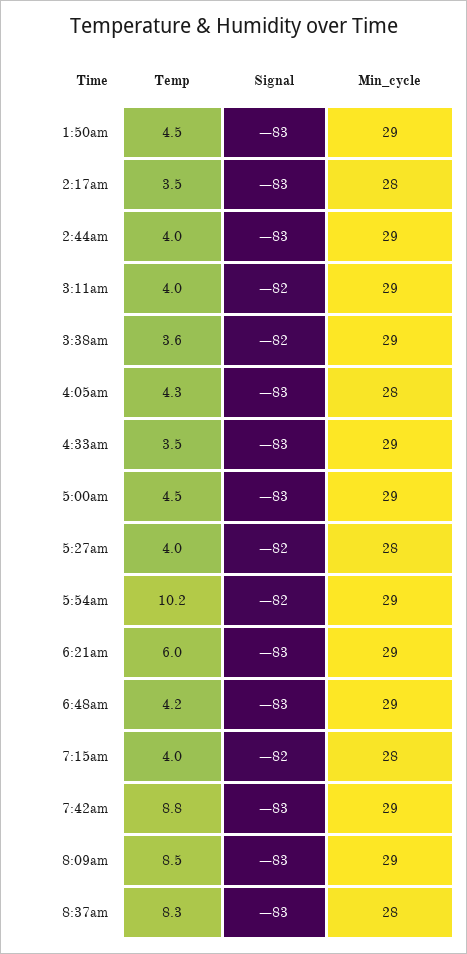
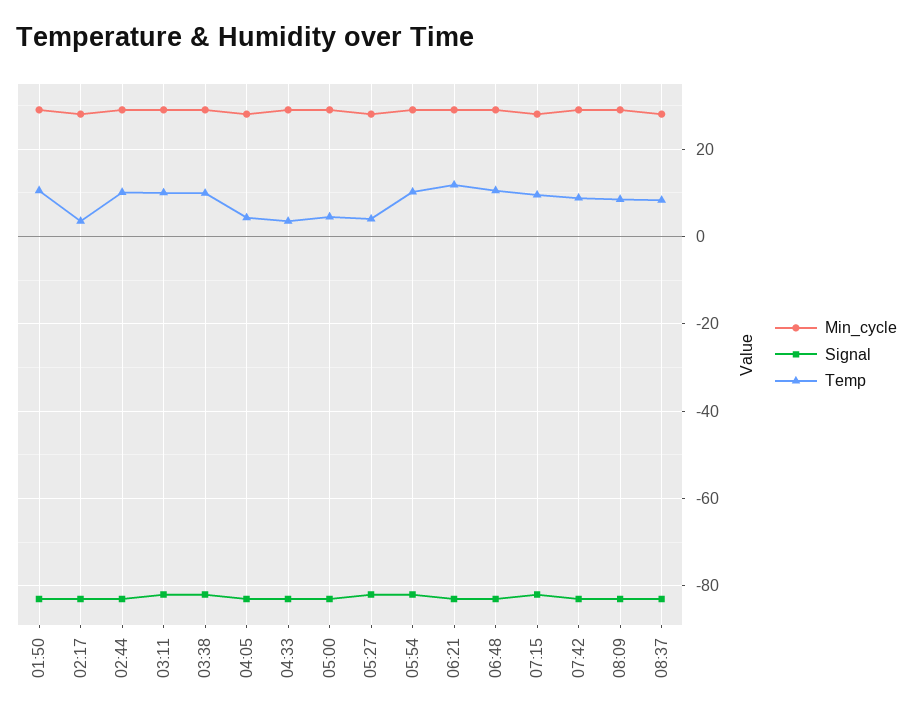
  {
    "Temp": {
-     "1:50am": 4.5,
+     "1:50am": 10,
      "2:17am": 3.5,
-     "2:44am": 4,
+     "2:44am": 10,
-     "3:11am": 4,
+     "3:11am": 10,
-     "3:38am": 3.6,
+     "3:38am": 10,
      "4:05am": 4.3,
      "4:33am": 3.5,
      "5:00am": 4.5,
      "5:27am": 4,
      "5:54am": 10.2,
-     "6:21am": 6,
+     "6:21am": 12,
-     "6:48am": 4.2,
+     "6:48am": 10,
-     "7:15am": 4,
+     "7:15am": 10,
      "7:42am": 8.8,
      "8:09am": 8.5,
      "8:37am": 8.3
    },
    "Signal": {
      "1:50am": -83,
      "2:17am": -83,
      "2:44am": -83,
      "3:11am": -82,
      "3:38am": -82,
      "4:05am": -83,
      "4:33am": -83,
      "5:00am": -83,
      "5:27am": -82,
      "5:54am": -82,
      "6:21am": -83,
      "6:48am": -83,
      "7:15am": -82,
      "7:42am": -83,
      "8:09am": -83,
      "8:37am": -83
    },
    "Min_cycle": {
      "1:50am": 29,
      "2:17am": 28,
      "2:44am": 29,
      "3:11am": 29,
      "3:38am": 29,
      "4:05am": 28,
      "4:33am": 29,
      "5:00am": 29,
      "5:27am": 28,
      "5:54am": 29,
      "6:21am": 29,
      "6:48am": 29,
      "7:15am": 28,
      "7:42am": 29,
      "8:09am": 29,
      "8:37am": 28
    }
  }

